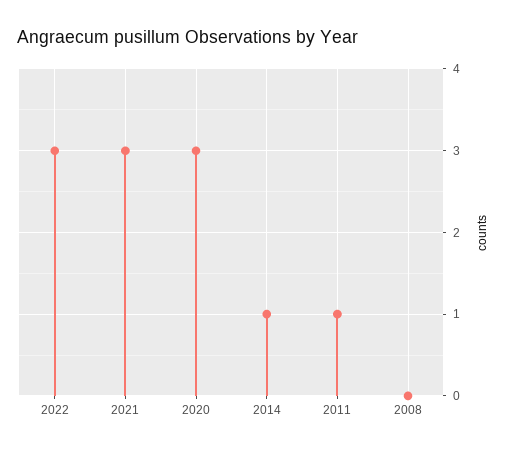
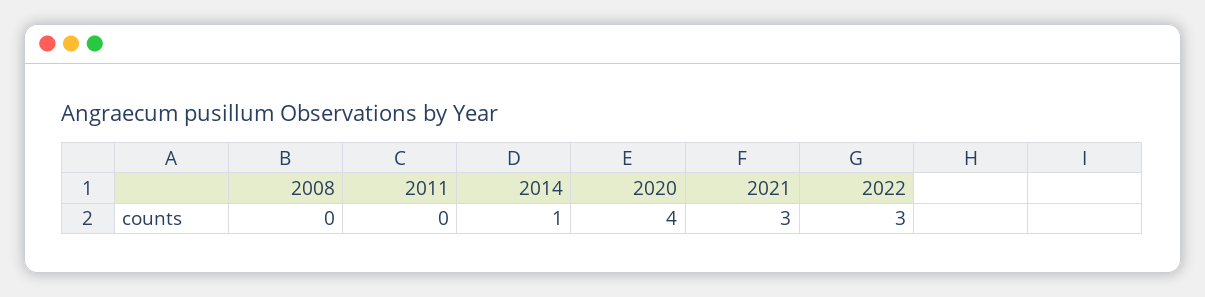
  {
    "2022": 3,
    "2021": 3,
-   "2020": 3,
+   "2020": 4,
    "2014": 1,
-   "2011": 1,
+   "2011": 0,
    "2008": 0
  }

